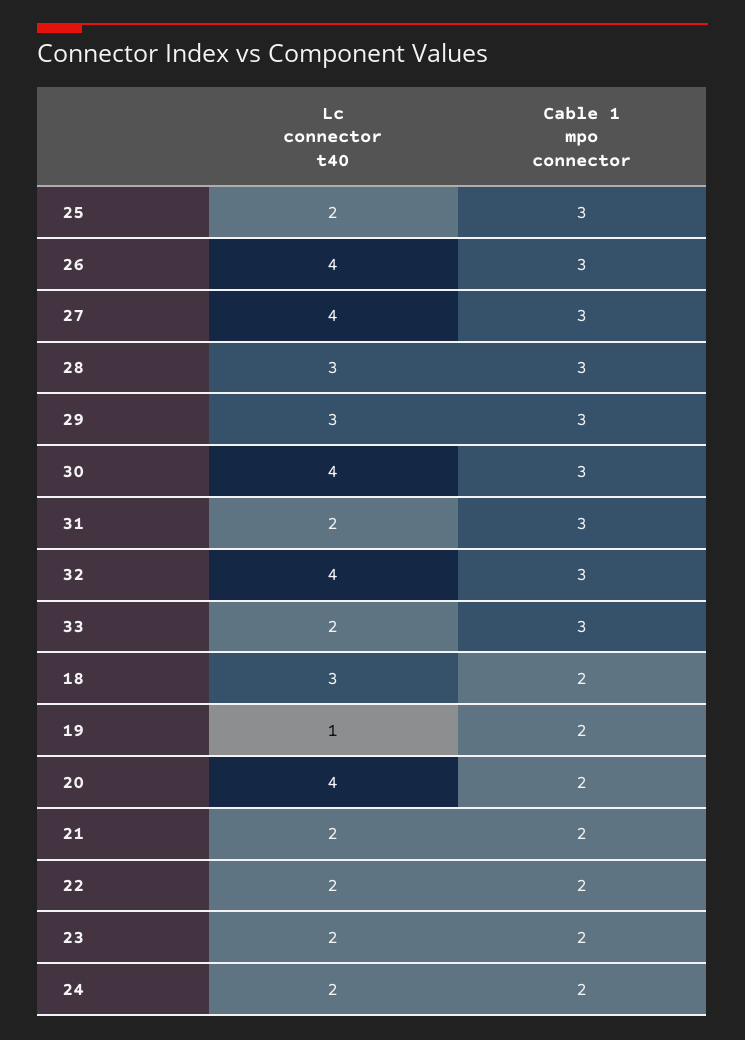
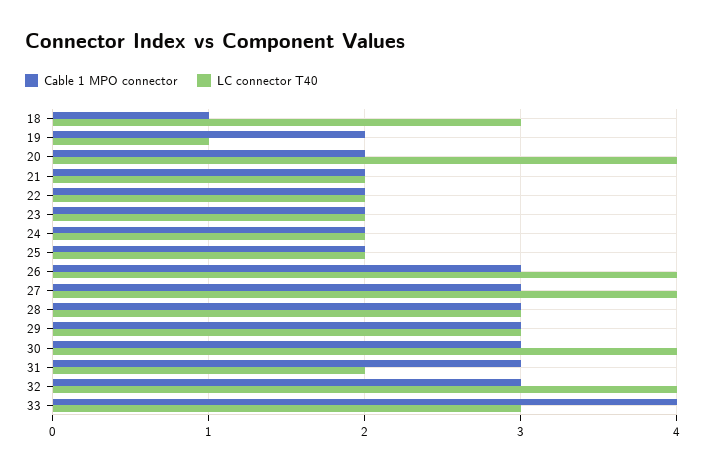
  {
    "Lc connector t40": {
      "25": 2,
      "26": 4,
      "27": 4,
      "28": 3,
      "29": 3,
      "30": 4,
      "31": 2,
      "32": 4,
-     "33": 2,
+     "33": 3,
      "18": 3,
      "19": 1,
      "20": 4,
      "21": 2,
      "22": 2,
      "23": 2,
      "24": 2
    },
    "Cable 1 mpo connector": {
-     "25": 3,
+     "25": 2,
      "26": 3,
      "27": 3,
      "28": 3,
      "29": 3,
      "30": 3,
      "31": 3,
      "32": 3,
-     "33": 3,
+     "33": 4,
-     "18": 2,
+     "18": 1,
      "19": 2,
      "20": 2,
      "21": 2,
      "22": 2,
      "23": 2,
      "24": 2
    }
  }

